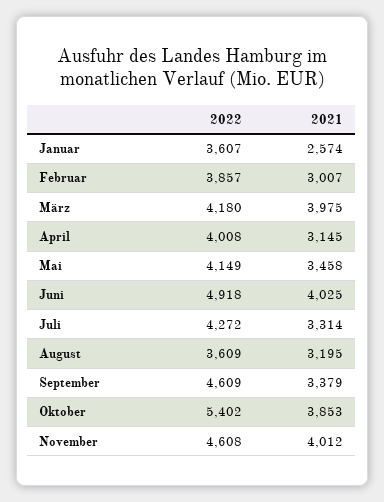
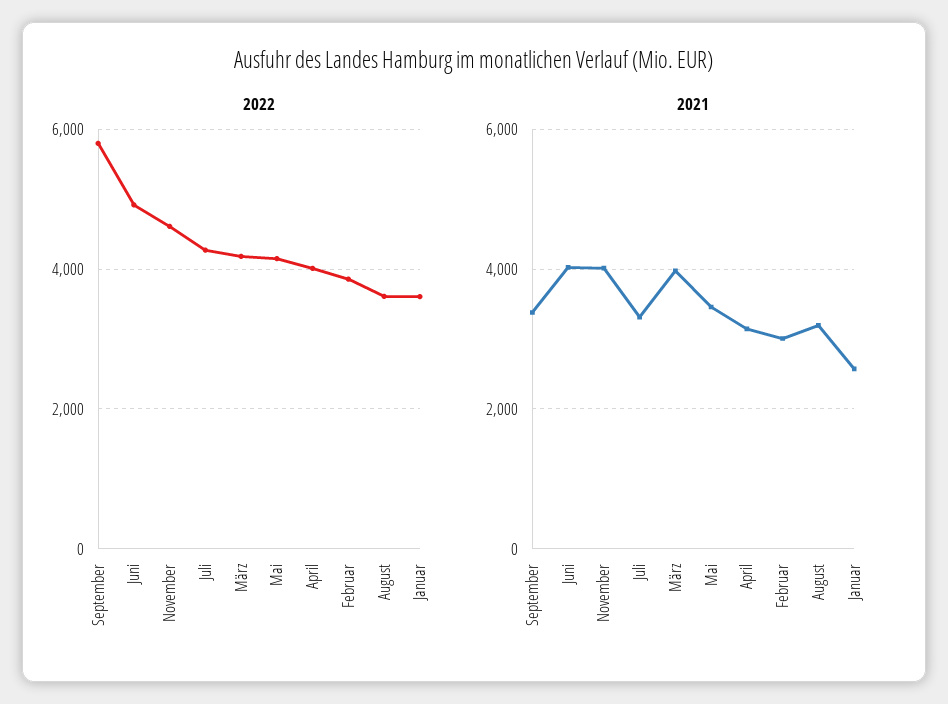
  {
    "2022": {
      "Januar": 3607,
      "Februar": 3857,
      "März": 4180,
      "April": 4008,
      "Mai": 4149,
      "Juni": 4918,
      "Juli": 4272,
      "August": 3609,
-     "September": 4609,
+     "September": 5800,
-     "Oktober": 5402,
      "November": 4608
    },
    "2021": {
      "Januar": 2574,
      "Februar": 3007,
      "März": 3975,
      "April": 3145,
      "Mai": 3458,
      "Juni": 4025,
      "Juli": 3314,
      "August": 3195,
      "September": 3379,
-     "Oktober": 3853,
      "November": 4012
    }
  }

